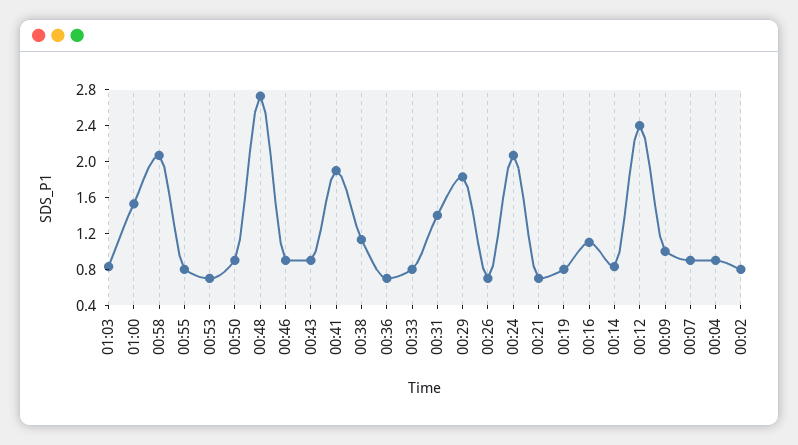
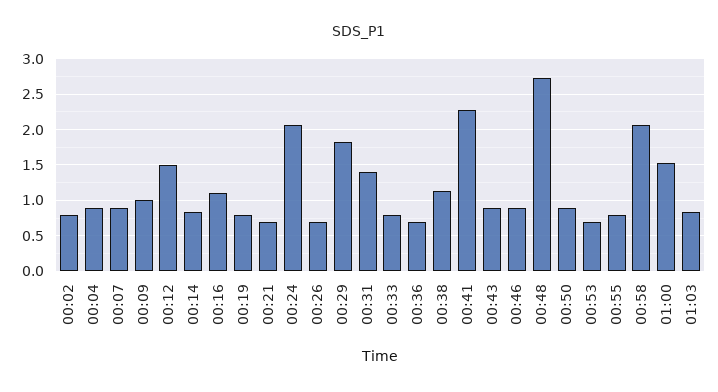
  {
    "01:03": 0.8,
    "01:00": 1.5,
    "00:58": 2.1,
    "00:55": 0.8,
    "00:53": 0.7,
    "00:50": 0.9,
    "00:48": 2.7,
    "00:46": 0.9,
    "00:43": 0.9,
-   "00:41": 1.9,
+   "00:41": 2.3,
    "00:38": 1.1,
    "00:36": 0.7,
    "00:33": 0.8,
    "00:31": 1.4,
    "00:29": 1.8,
    "00:26": 0.7,
    "00:24": 2.1,
    "00:21": 0.7,
    "00:19": 0.8,
    "00:16": 1.1,
    "00:14": 0.8,
-   "00:12": 2.4,
+   "00:12": 1.5,
    "00:09": 1,
    "00:07": 0.9,
    "00:04": 0.9,
    "00:02": 0.8
  }

